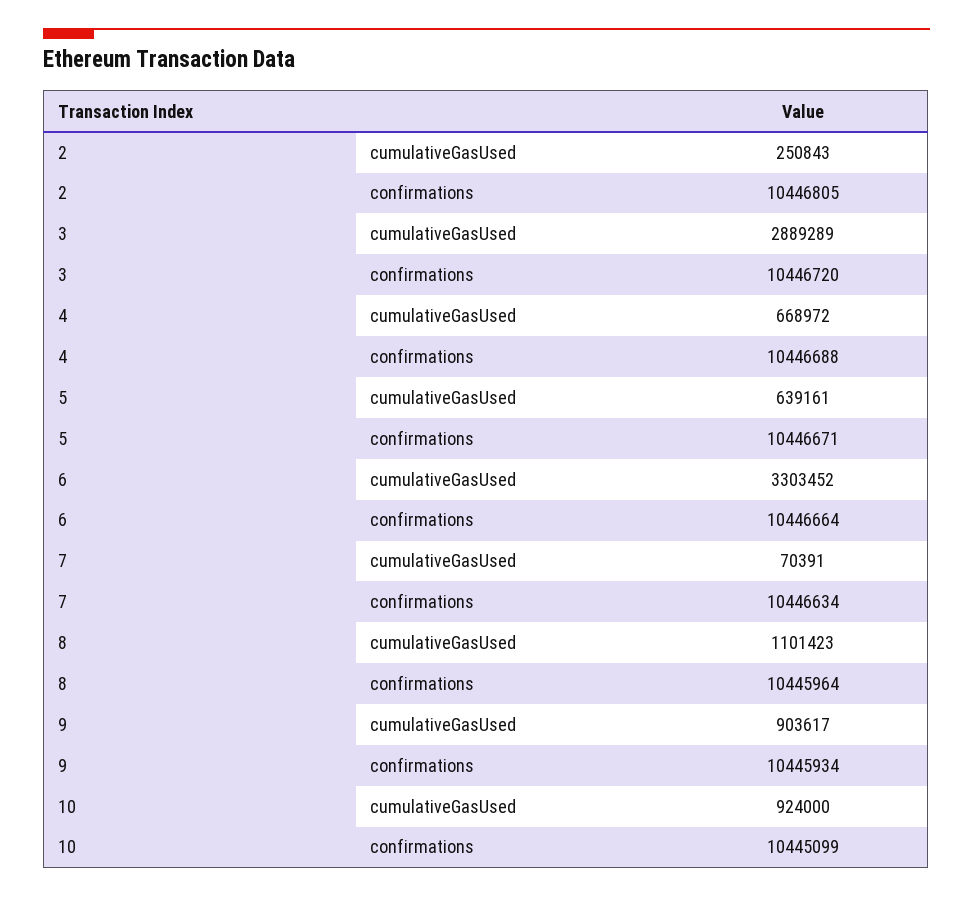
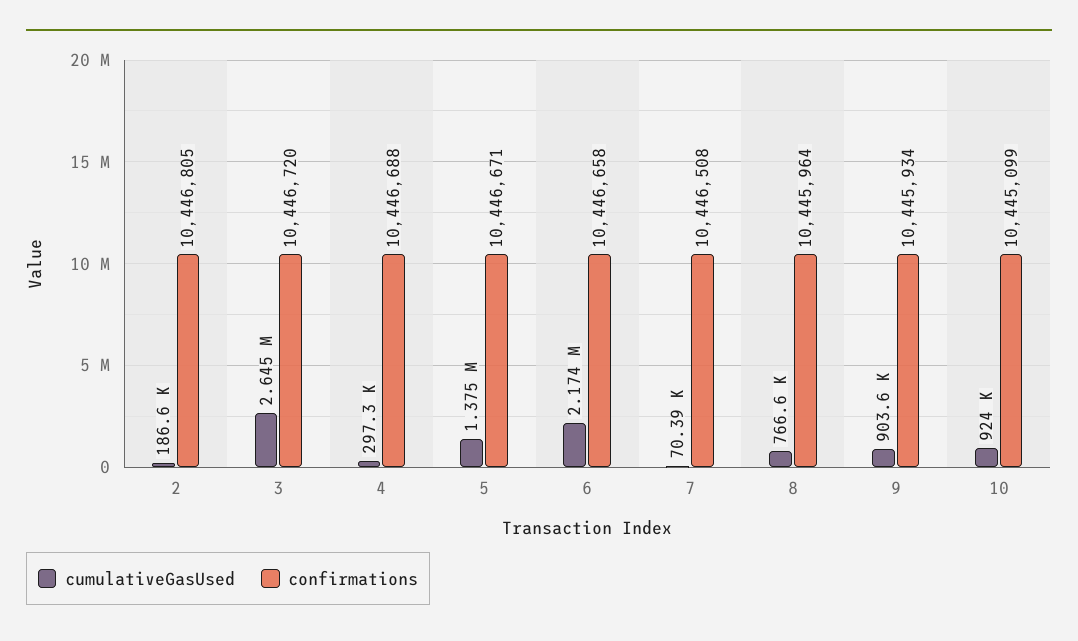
  {
    "cumulativeGasUsed": {
-     "2": 250843,
+     "2": 186600,
-     "3": 2889289,
+     "3": 2645000,
-     "4": 668972,
+     "4": 297300,
-     "5": 639161,
+     "5": 1375000,
-     "6": 3303452,
+     "6": 2174000,
      "7": 70391,
-     "8": 1101423,
+     "8": 766600,
      "9": 903617,
      "10": 924000
    },
    "confirmations": {
      "2": 10446805,
      "3": 10446720,
      "4": 10446688,
      "5": 10446671,
-     "6": 10446664,
+     "6": 10446658,
-     "7": 10446634,
+     "7": 10446508,
      "8": 10445964,
      "9": 10445934,
      "10": 10445099
    }
  }

